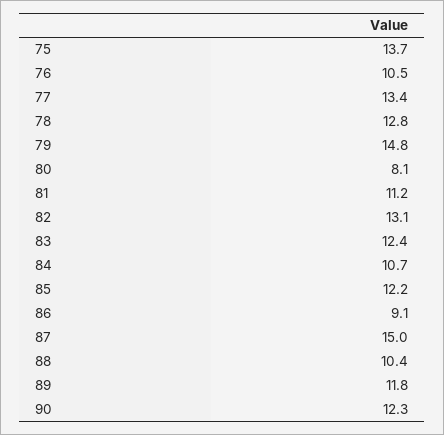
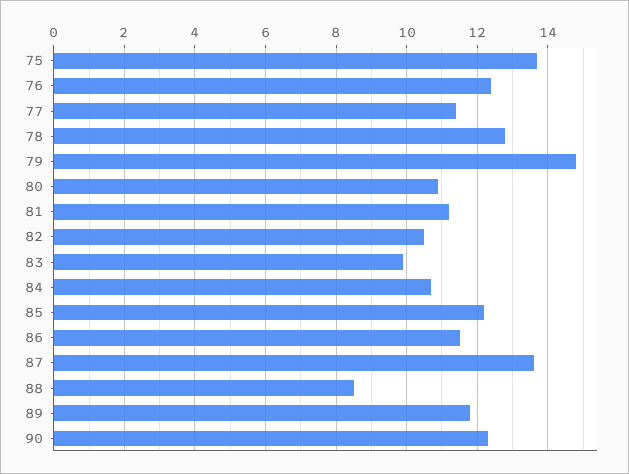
  {
    "75": 13.7,
-   "76": 10.5,
+   "76": 12.5,
-   "77": 13.4,
+   "77": 11.5,
    "78": 12.8,
    "79": 14.8,
-   "80": 8.1,
+   "80": 11,
    "81": 11.2,
-   "82": 13.1,
+   "82": 10.5,
-   "83": 12.4,
+   "83": 10,
    "84": 10.7,
    "85": 12.2,
-   "86": 9.1,
+   "86": 11.5,
-   "87": 15,
+   "87": 13.5,
-   "88": 10.4,
+   "88": 8.5,
    "89": 11.8,
    "90": 12.3
  }

